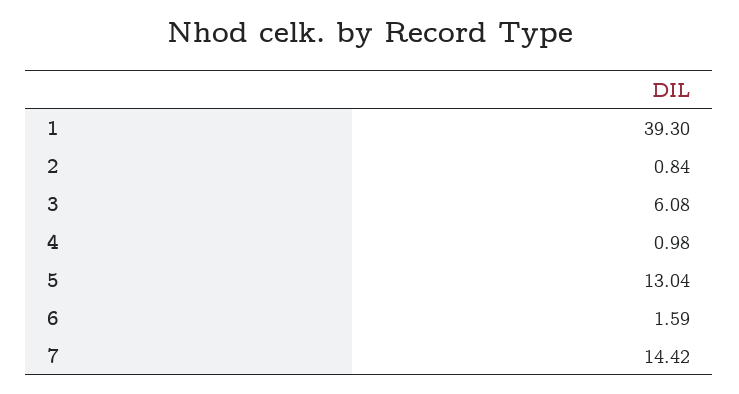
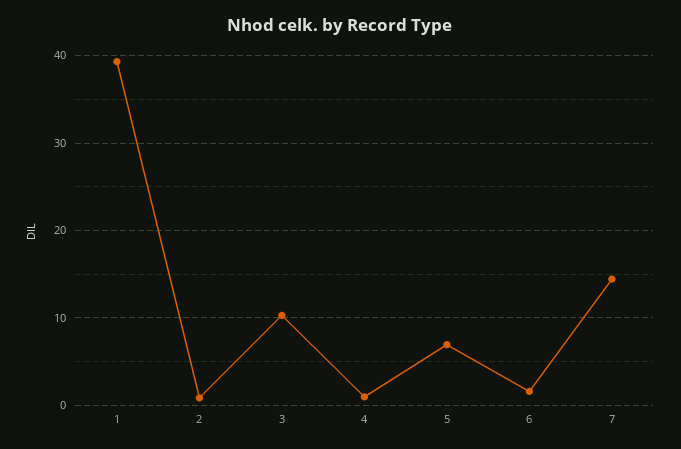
  {
    "1": 39.3,
    "2": 0.84,
-   "3": 6.08,
+   "3": 10,
    "4": 0.98,
-   "5": 13.04,
+   "5": 7,
    "6": 1.59,
    "7": 14.42
  }

